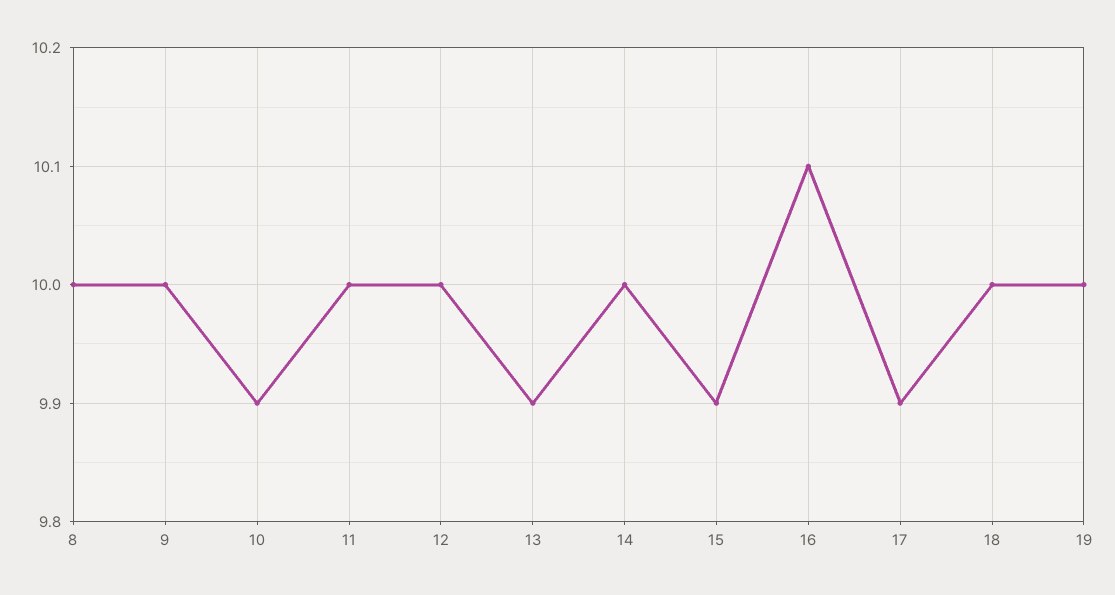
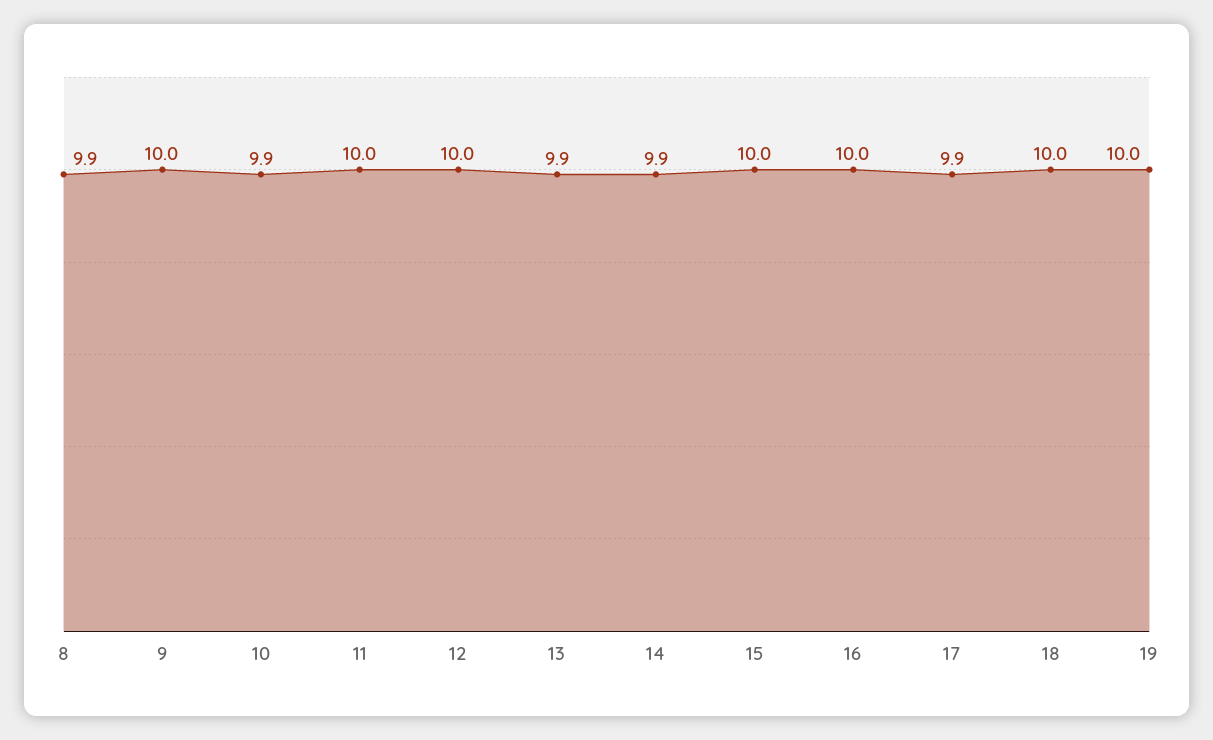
  {
-   "8": 10,
+   "8": 9.9,
    "9": 10,
    "10": 9.9,
    "11": 10,
    "12": 10,
    "13": 9.9,
-   "14": 10,
+   "14": 9.9,
-   "15": 9.9,
+   "15": 10,
-   "16": 10.1,
+   "16": 10,
    "17": 9.9,
    "18": 10,
    "19": 10
  }

